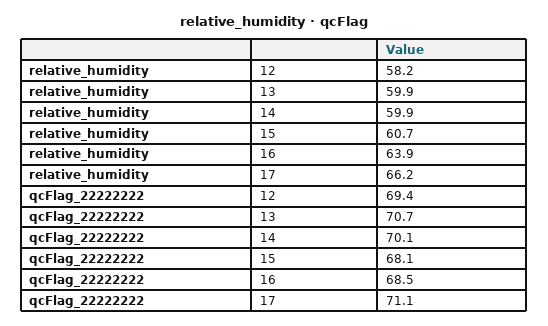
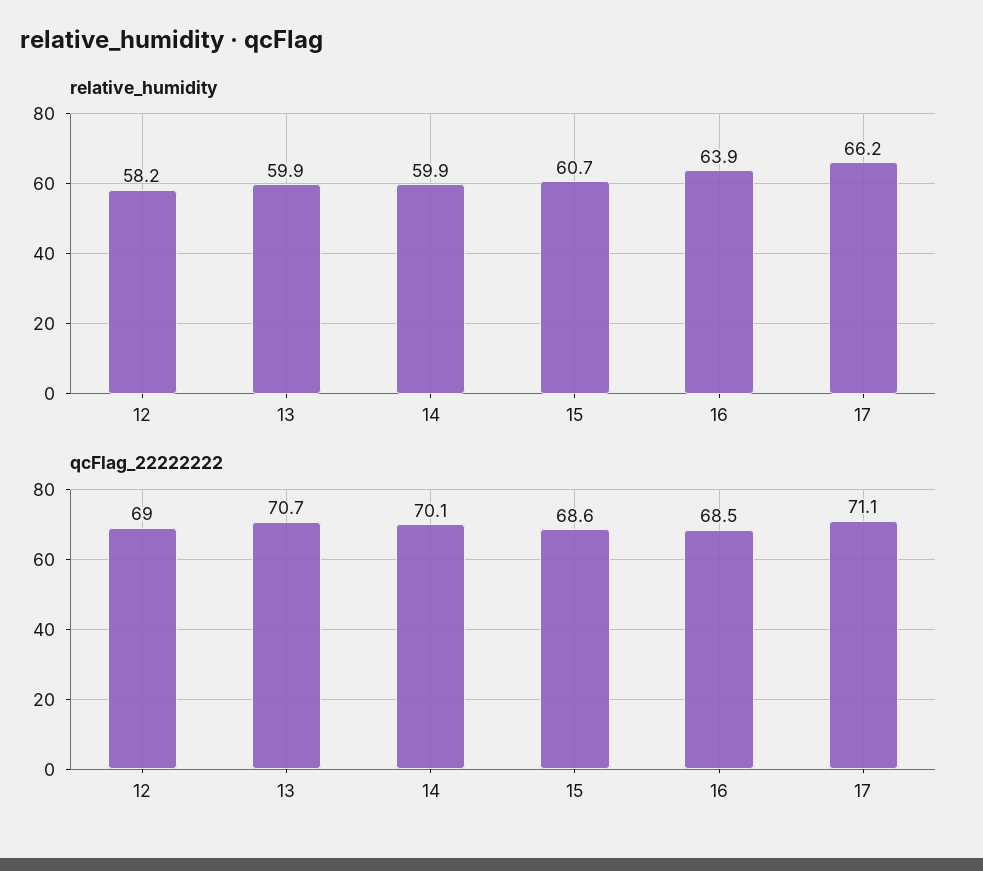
  {
    "relative_humidity": {
      "12": 58.2,
      "13": 59.9,
      "14": 59.9,
      "15": 60.7,
      "16": 63.9,
      "17": 66.2
    },
    "qcFlag_22222222": {
-     "12": 69.4,
+     "12": 69,
      "13": 70.7,
      "14": 70.1,
-     "15": 68.1,
+     "15": 68.6,
      "16": 68.5,
      "17": 71.1
    }
  }

